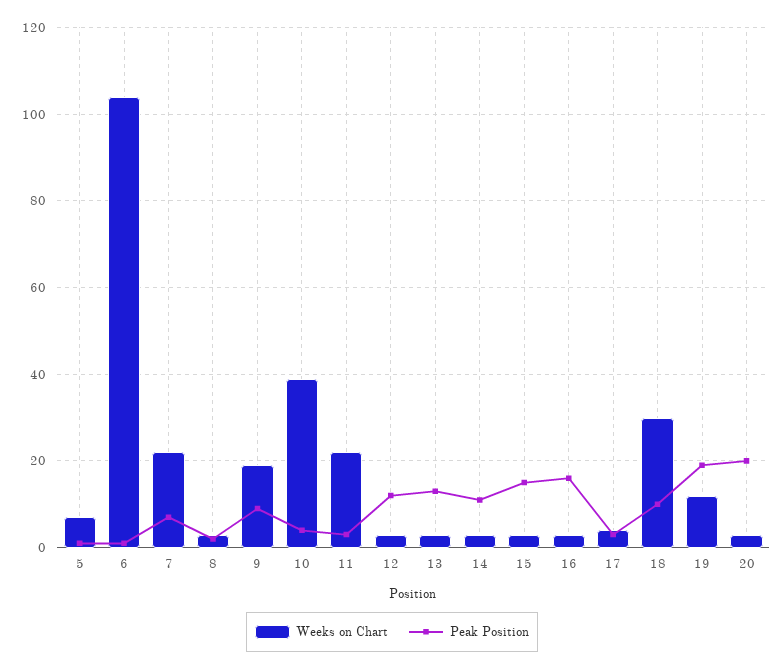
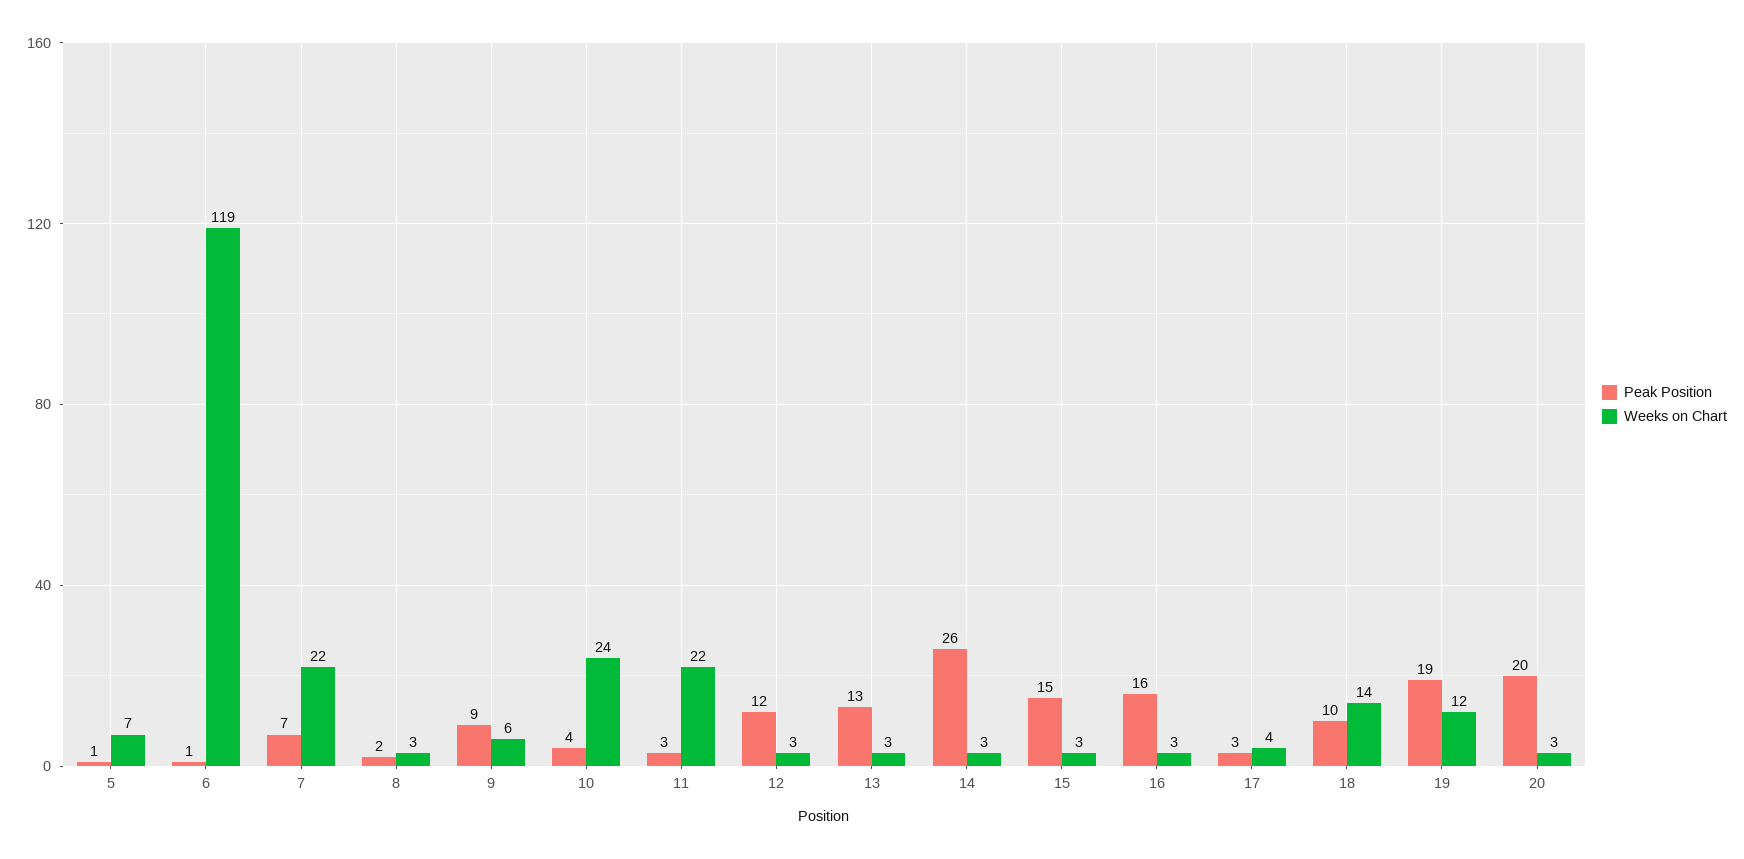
  {
    "Weeks on Chart": {
      "5": 7,
-     "6": 105,
+     "6": 119,
      "7": 22,
      "8": 3,
-     "9": 20,
+     "9": 6,
-     "10": 40,
+     "10": 24,
      "11": 22,
      "12": 3,
      "13": 3,
      "14": 3,
      "15": 3,
      "16": 3,
      "17": 4,
-     "18": 30,
+     "18": 14,
      "19": 12,
      "20": 3
    },
    "Peak Position": {
      "5": 1,
      "6": 1,
      "7": 7,
      "8": 2,
      "9": 9,
      "10": 4,
      "11": 3,
      "12": 12,
      "13": 13,
-     "14": 10,
+     "14": 26,
      "15": 15,
      "16": 16,
      "17": 3,
      "18": 10,
      "19": 19,
      "20": 20
    }
  }

